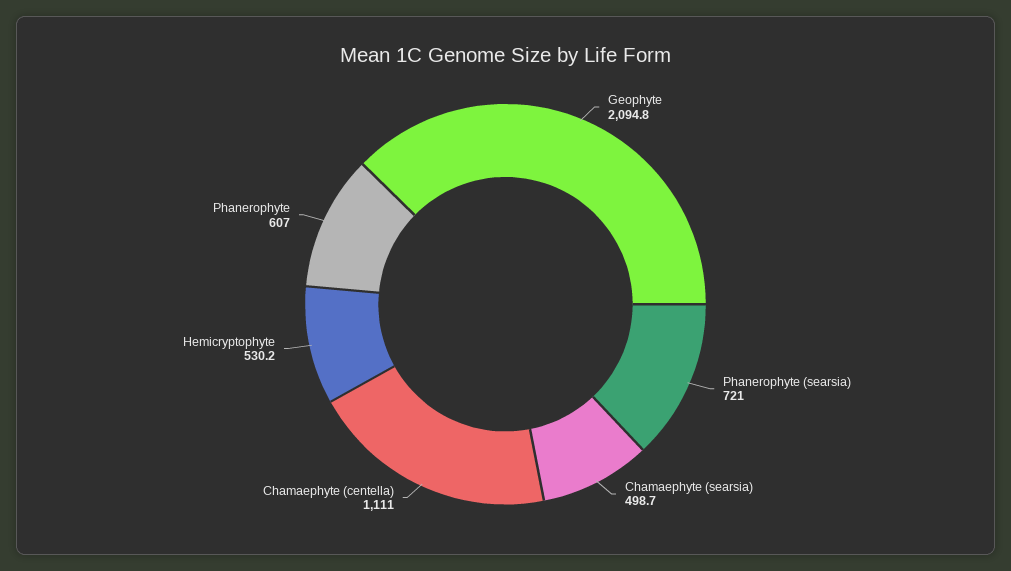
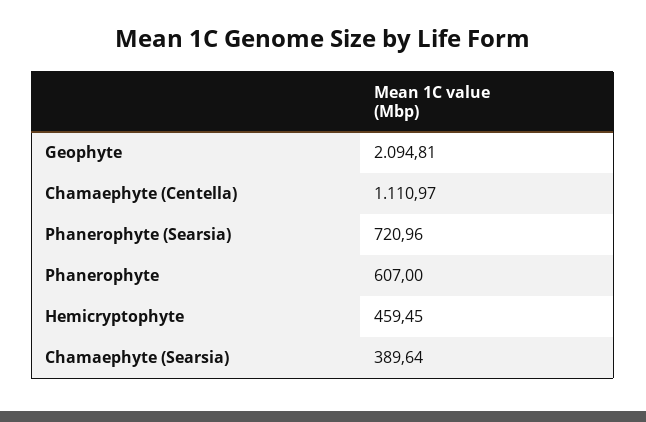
  {
    "Geophyte": 2094.81,
    "Phanerophyte (searsia)": 720.96,
-   "Chamaephyte (searsia)": 498.7,
+   "Chamaephyte (searsia)": 389.64,
    "Chamaephyte (centella)": 1110.97,
-   "Hemicryptophyte": 530.2,
+   "Hemicryptophyte": 459.45,
    "Phanerophyte": 607
  }

